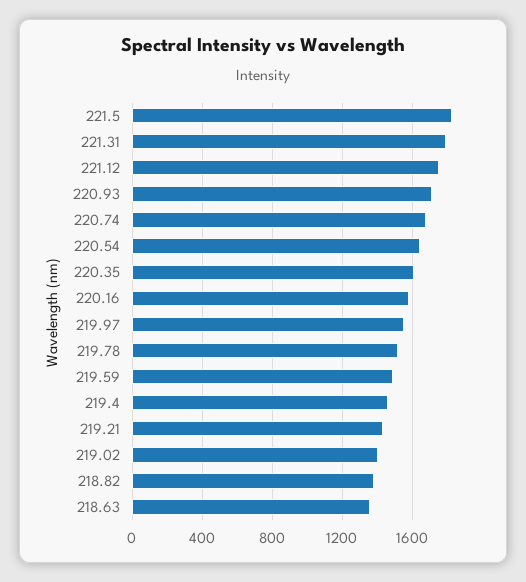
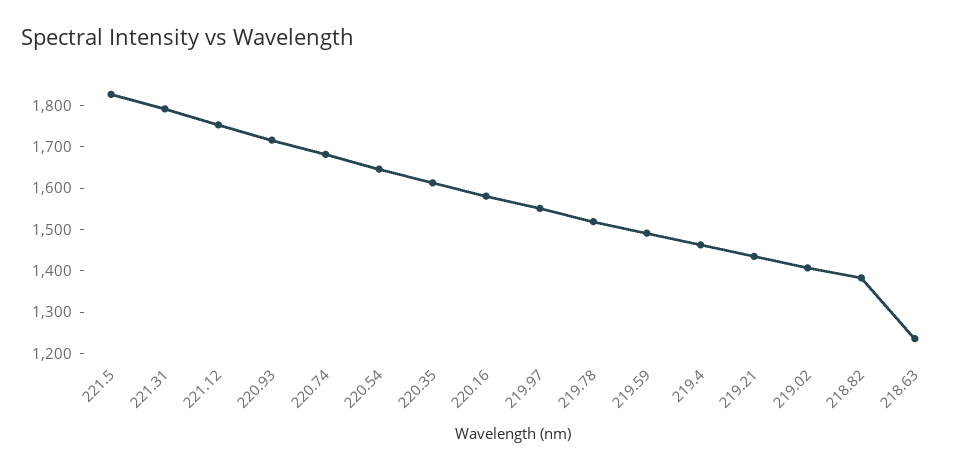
  {
    "221.5": 1820,
    "221.31": 1800,
    "221.12": 1760,
    "220.93": 1720,
    "220.74": 1680,
    "220.54": 1640,
    "220.35": 1620,
    "220.16": 1580,
    "219.97": 1560,
    "219.78": 1520,
    "219.59": 1500,
    "219.4": 1460,
    "219.21": 1440,
    "219.02": 1400,
    "218.82": 1380,
-   "218.63": 1350
+   "218.63": 1240
  }

